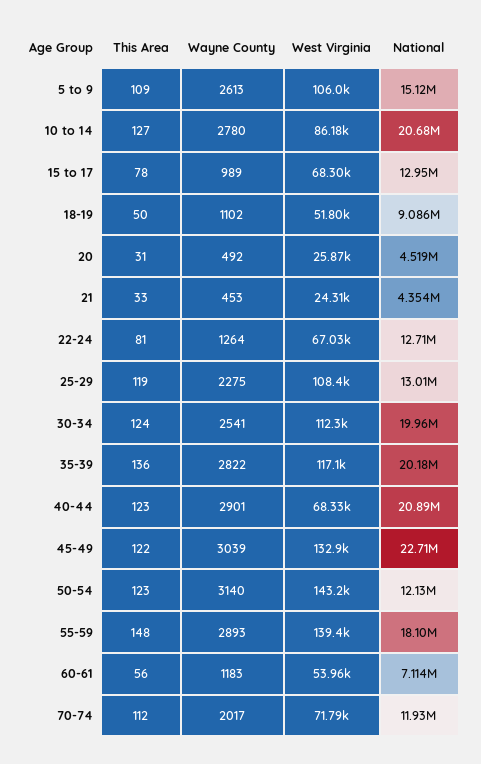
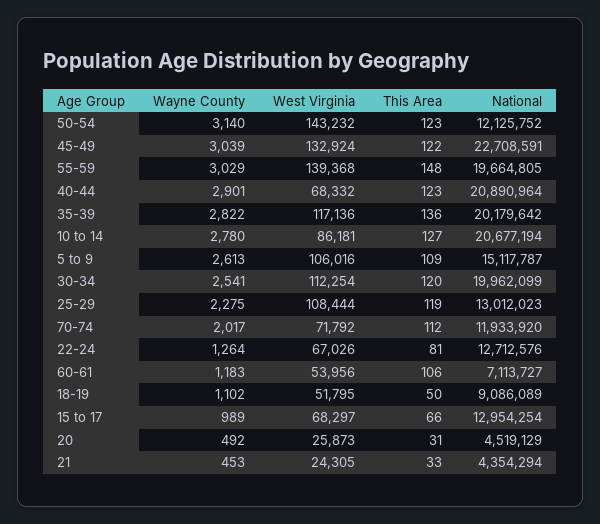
  {
    "This Area": {
      "5 to 9": 109,
      "10 to 14": 127,
-     "15 to 17": 78,
+     "15 to 17": 66,
      "18-19": 50,
      "20": 31,
      "21": 33,
      "22-24": 81,
      "25-29": 119,
-     "30-34": 124,
+     "30-34": 120,
      "35-39": 136,
      "40-44": 123,
      "45-49": 122,
      "50-54": 123,
      "55-59": 148,
-     "60-61": 56,
+     "60-61": 106,
      "70-74": 112
    },
    "Wayne County": {
      "5 to 9": 2613,
      "10 to 14": 2780,
      "15 to 17": 989,
      "18-19": 1102,
      "20": 492,
      "21": 453,
      "22-24": 1264,
      "25-29": 2275,
      "30-34": 2541,
      "35-39": 2822,
      "40-44": 2901,
      "45-49": 3039,
      "50-54": 3140,
-     "55-59": 2893,
+     "55-59": 3029,
      "60-61": 1183,
      "70-74": 2017
    },
    "West Virginia": {
      "5 to 9": 106016,
      "10 to 14": 86181,
      "15 to 17": 68297,
      "18-19": 51795,
      "20": 25873,
      "21": 24305,
      "22-24": 67026,
      "25-29": 108444,
      "30-34": 112254,
      "35-39": 117136,
      "40-44": 68332,
      "45-49": 132924,
      "50-54": 143232,
      "55-59": 139368,
      "60-61": 53956,
      "70-74": 71792
    },
    "National": {
      "5 to 9": 15117787,
      "10 to 14": 20677194,
      "15 to 17": 12954254,
      "18-19": 9086089,
      "20": 4519129,
      "21": 4354294,
      "22-24": 12712576,
      "25-29": 13012023,
      "30-34": 19962099,
      "35-39": 20179642,
      "40-44": 20890964,
      "45-49": 22708591,
      "50-54": 12125752,
-     "55-59": 18100000,
+     "55-59": 19664805,
      "60-61": 7113727,
      "70-74": 11933920
    }
  }

